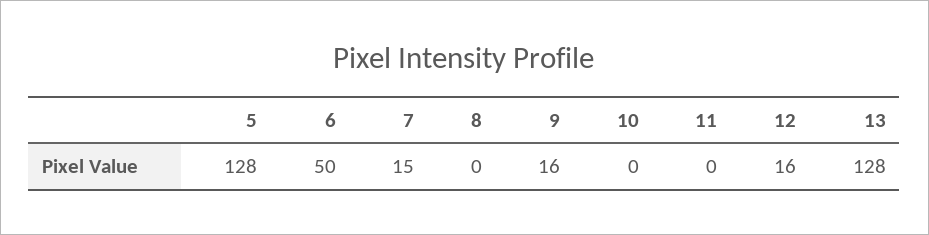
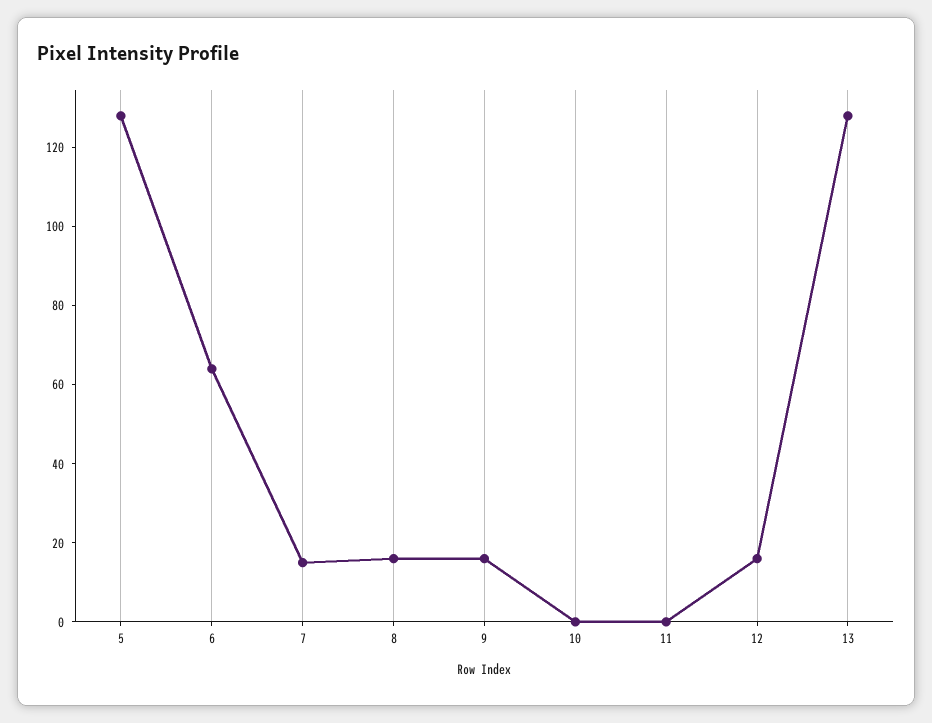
  {
    "5": 128,
-   "6": 50,
+   "6": 65,
    "7": 15,
-   "8": 0,
+   "8": 15,
    "9": 16,
    "10": 0,
    "11": 0,
    "12": 16,
    "13": 128
  }

